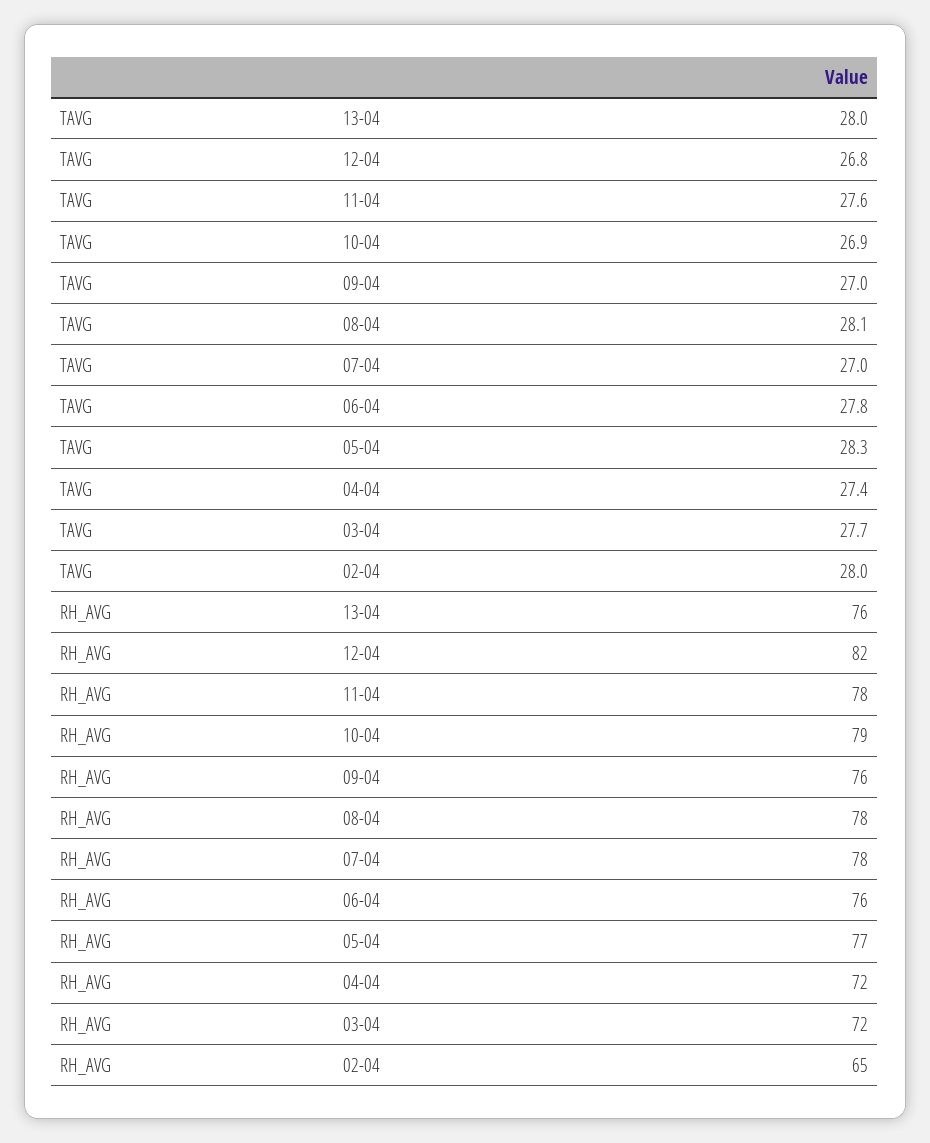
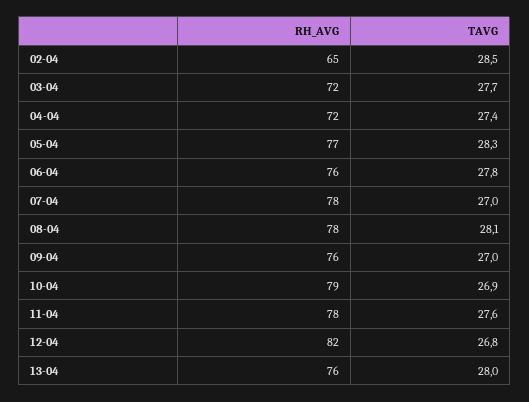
  {
    "TAVG": {
      "13-04": 28,
      "12-04": 26.8,
      "11-04": 27.6,
      "10-04": 26.9,
      "09-04": 27,
      "08-04": 28.1,
      "07-04": 27,
      "06-04": 27.8,
      "05-04": 28.3,
      "04-04": 27.4,
      "03-04": 27.7,
-     "02-04": 28
+     "02-04": 28.5
    },
    "RH_AVG": {
      "13-04": 76,
      "12-04": 82,
      "11-04": 78,
      "10-04": 79,
      "09-04": 76,
      "08-04": 78,
      "07-04": 78,
      "06-04": 76,
      "05-04": 77,
      "04-04": 72,
      "03-04": 72,
      "02-04": 65
    }
  }

